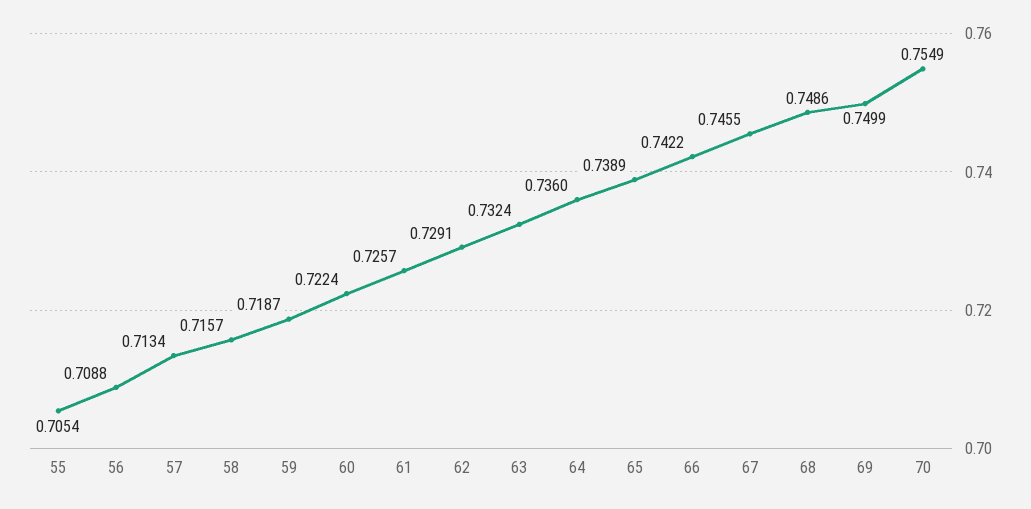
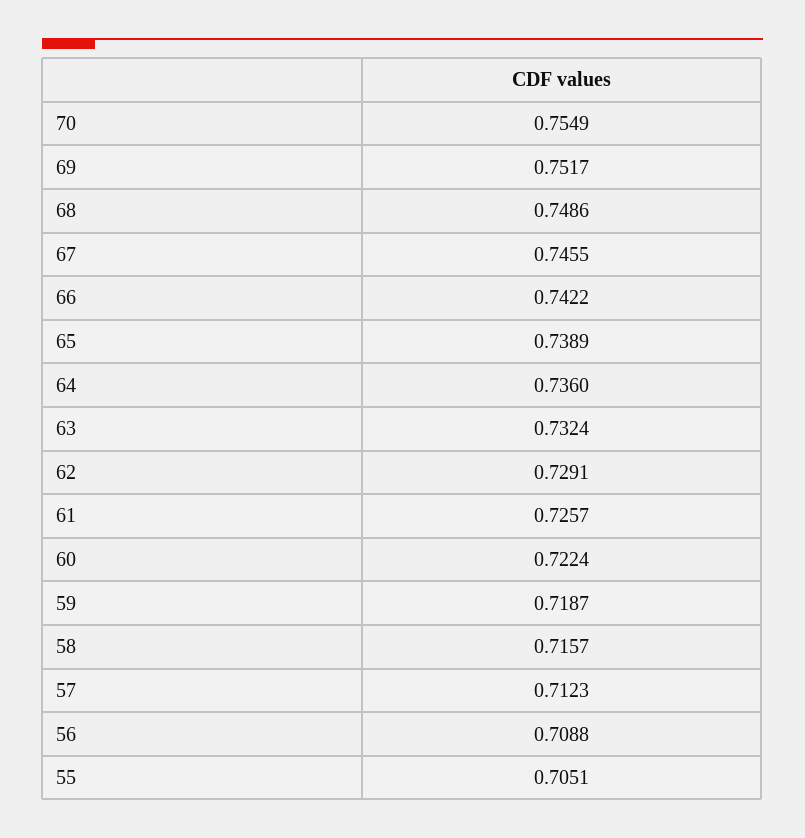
  {
-   "55": 0.7054,
+   "55": 0.7051,
    "56": 0.7088,
-   "57": 0.7134,
+   "57": 0.7123,
    "58": 0.7157,
    "59": 0.7187,
    "60": 0.7224,
    "61": 0.7257,
    "62": 0.7291,
    "63": 0.7324,
    "64": 0.736,
    "65": 0.7389,
    "66": 0.7422,
    "67": 0.7455,
    "68": 0.7486,
-   "69": 0.7499,
+   "69": 0.7517,
    "70": 0.7549
  }

